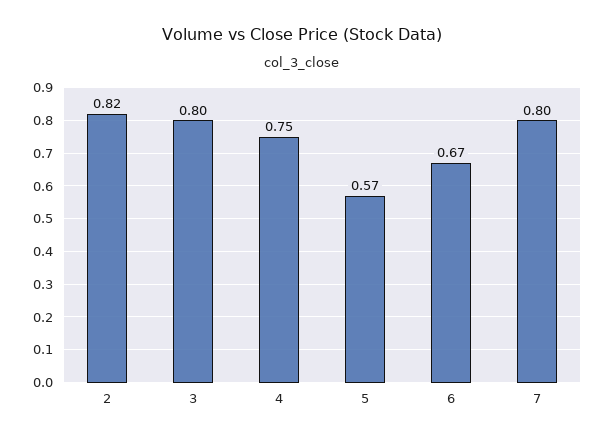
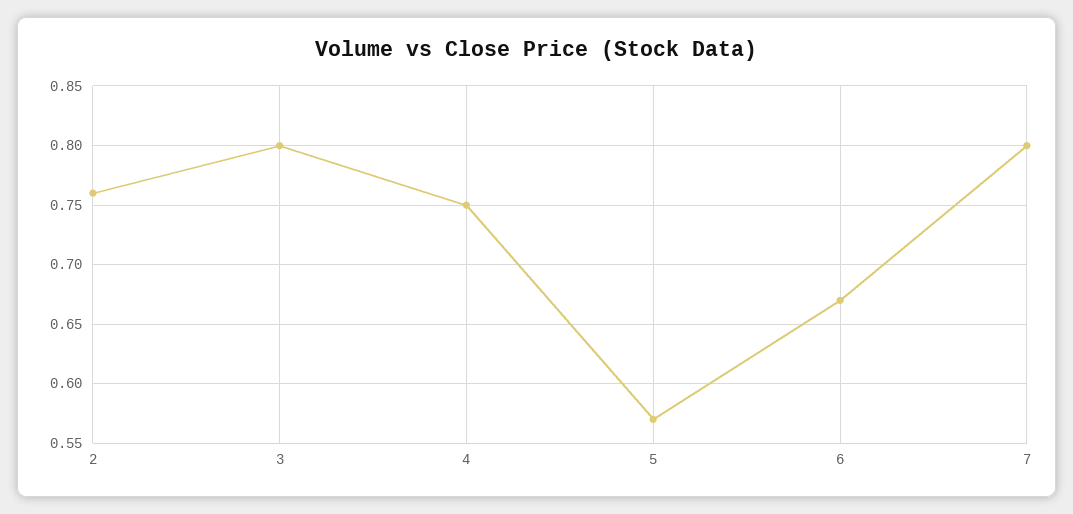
  {
-   "2": 0.82,
+   "2": 0.76,
    "3": 0.8,
    "4": 0.75,
    "5": 0.57,
    "6": 0.67,
    "7": 0.8
  }

